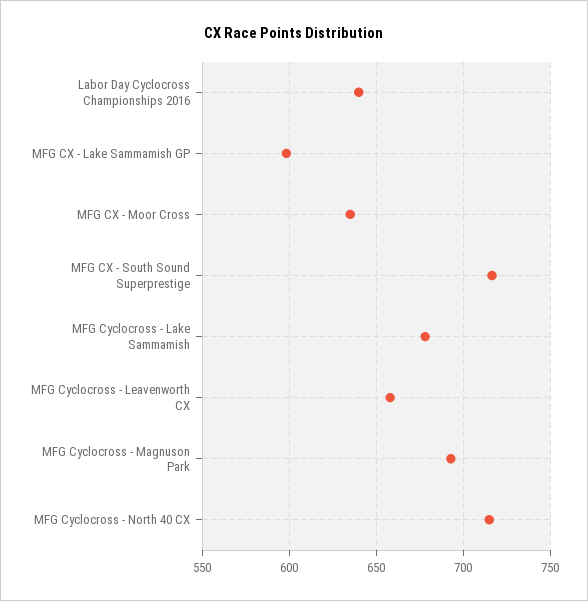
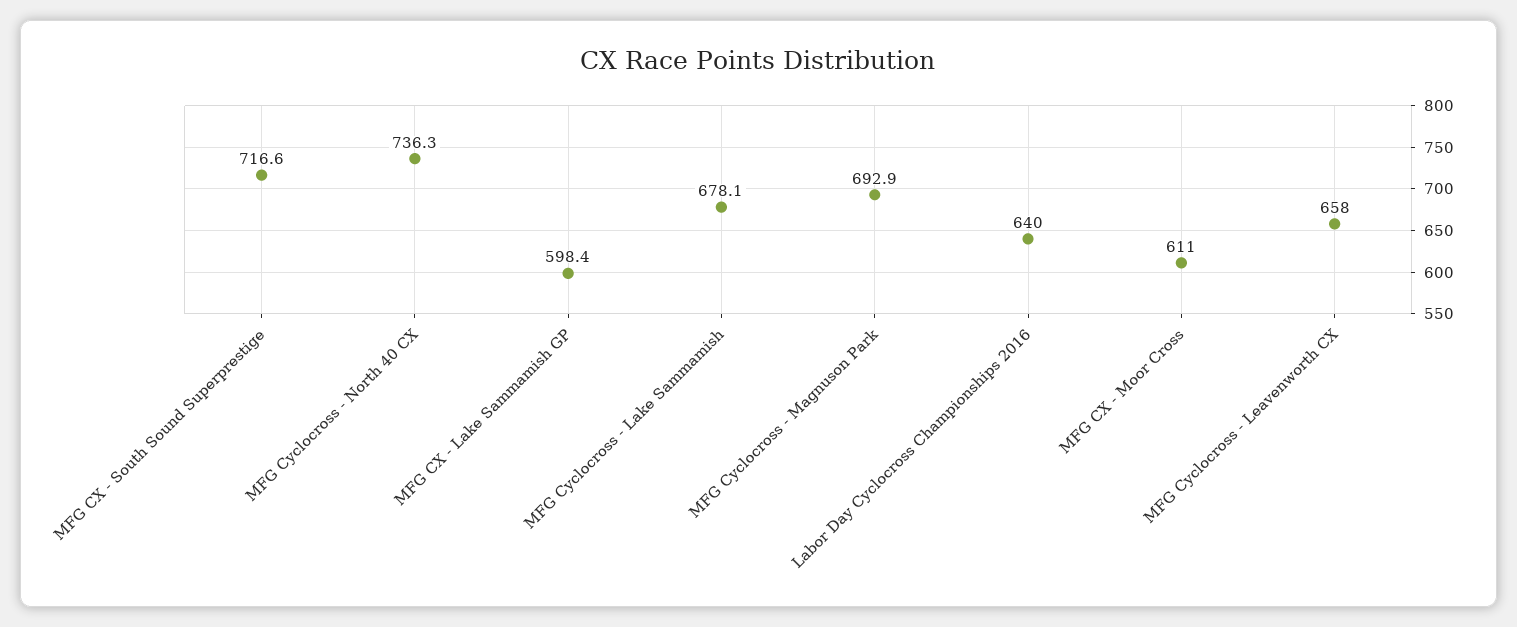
  {
    "Labor Day Cyclocross Championships 2016": 640,
    "MFG CX - Lake Sammamish GP": 598.4,
-   "MFG CX - Moor Cross": 635,
+   "MFG CX - Moor Cross": 611,
    "MFG CX - South Sound Superprestige": 716.6,
    "MFG Cyclocross - Lake Sammamish": 678.1,
    "MFG Cyclocross - Leavenworth CX": 658,
    "MFG Cyclocross - Magnuson Park": 692.9,
-   "MFG Cyclocross - North 40 CX": 715
+   "MFG Cyclocross - North 40 CX": 736.3
  }

